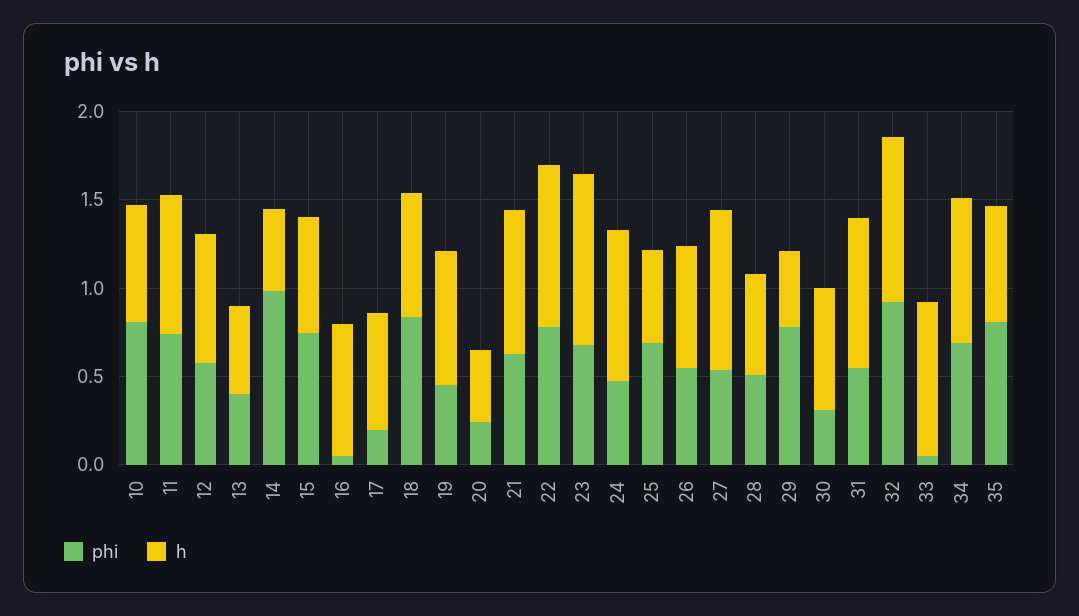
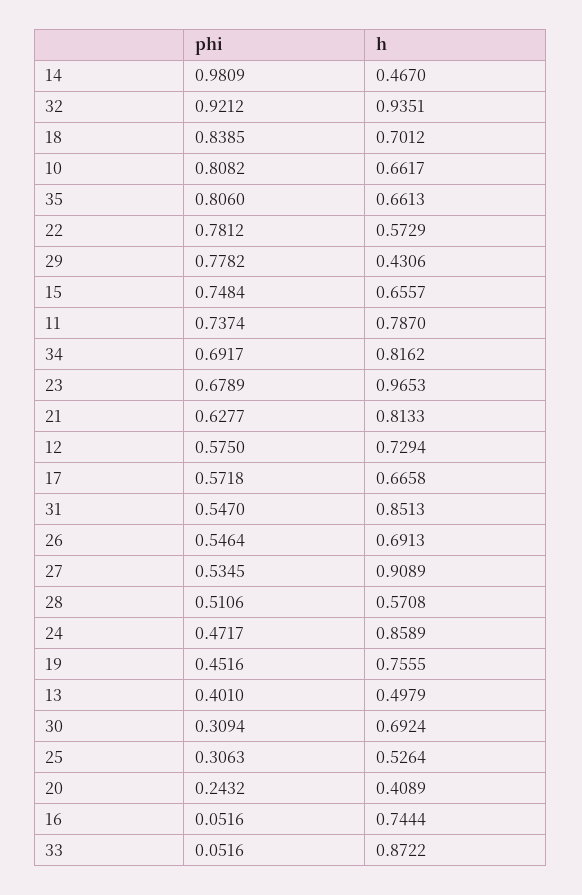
  {
    "phi": {
      "10": 0.8082,
      "11": 0.7374,
      "12": 0.575,
      "13": 0.401,
      "14": 0.9809,
      "15": 0.7484,
      "16": 0.0516,
-     "17": 0.2,
+     "17": 0.5718,
      "18": 0.8385,
      "19": 0.4516,
      "20": 0.2432,
      "21": 0.6277,
      "22": 0.7812,
      "23": 0.6789,
      "24": 0.4717,
-     "25": 0.7,
+     "25": 0.3063,
      "26": 0.5464,
      "27": 0.5345,
      "28": 0.5106,
      "29": 0.7782,
      "30": 0.3094,
      "31": 0.547,
      "32": 0.9212,
      "33": 0.0516,
      "34": 0.6917,
      "35": 0.806
    },
    "h": {
      "10": 0.6617,
      "11": 0.787,
      "12": 0.7294,
      "13": 0.4979,
      "14": 0.467,
      "15": 0.6557,
      "16": 0.7444,
      "17": 0.6658,
      "18": 0.7012,
      "19": 0.7555,
      "20": 0.4089,
      "21": 0.8133,
-     "22": 0.9,
+     "22": 0.5729,
      "23": 0.9653,
      "24": 0.8589,
      "25": 0.5264,
      "26": 0.6913,
      "27": 0.9089,
      "28": 0.5708,
      "29": 0.4306,
      "30": 0.6924,
      "31": 0.8513,
      "32": 0.9351,
      "33": 0.8722,
      "34": 0.8162,
      "35": 0.6613
    }
  }

